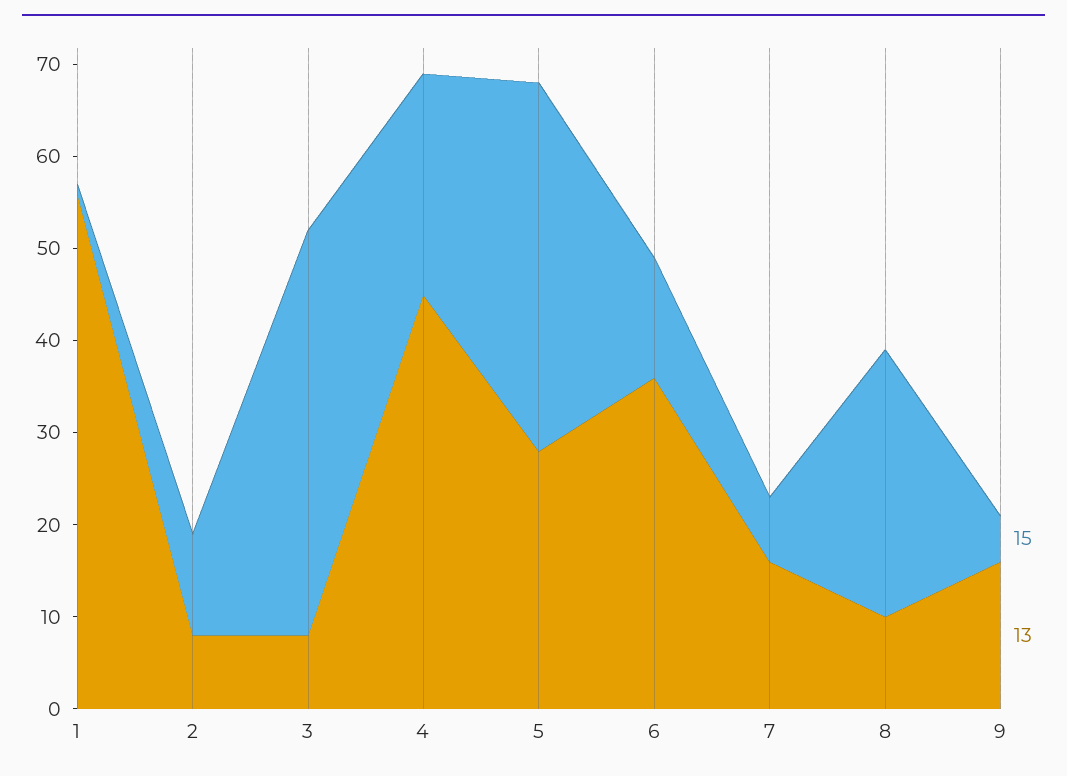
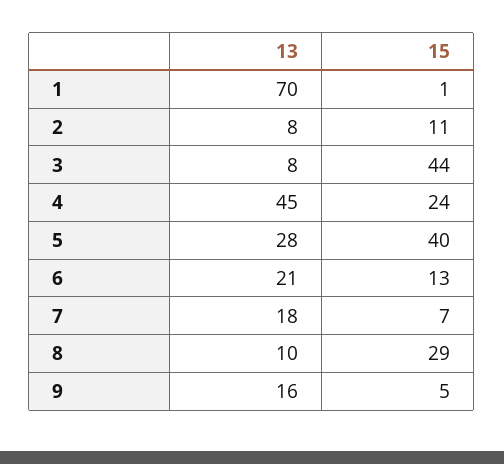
  {
    "15": {
      "1": 1,
      "2": 11,
      "3": 44,
      "4": 24,
      "5": 40,
      "6": 13,
      "7": 7,
      "8": 29,
      "9": 5
    },
    "13": {
-     "1": 56,
+     "1": 70,
      "2": 8,
      "3": 8,
      "4": 45,
      "5": 28,
-     "6": 36,
+     "6": 21,
-     "7": 16,
+     "7": 18,
      "8": 10,
      "9": 16
    }
  }

